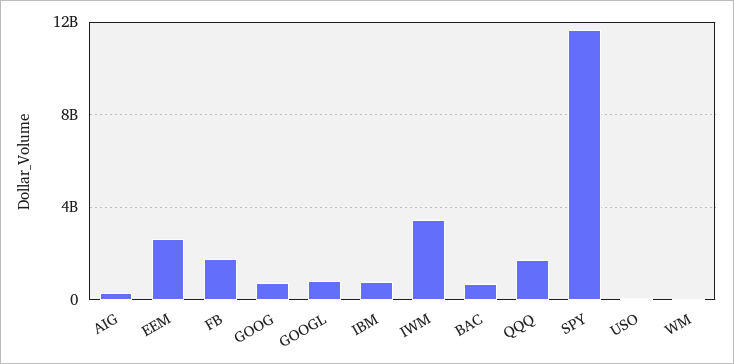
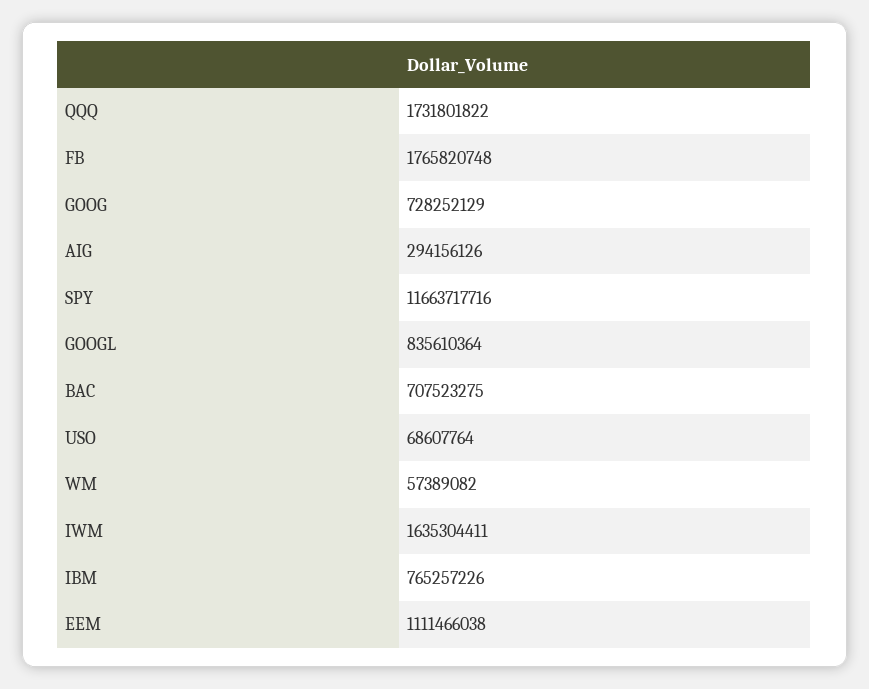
  {
    "AIG": 294156126,
-   "EEM": 2500000000,
+   "EEM": 1111466038,
    "FB": 1765820748,
    "GOOG": 728252129,
    "GOOGL": 835610364,
    "IBM": 765257226,
-   "IWM": 3500000000,
+   "IWM": 1635304411,
    "BAC": 707523275,
    "QQQ": 1731801822,
    "SPY": 11663717716,
    "USO": 68607764,
    "WM": 57389082
  }

